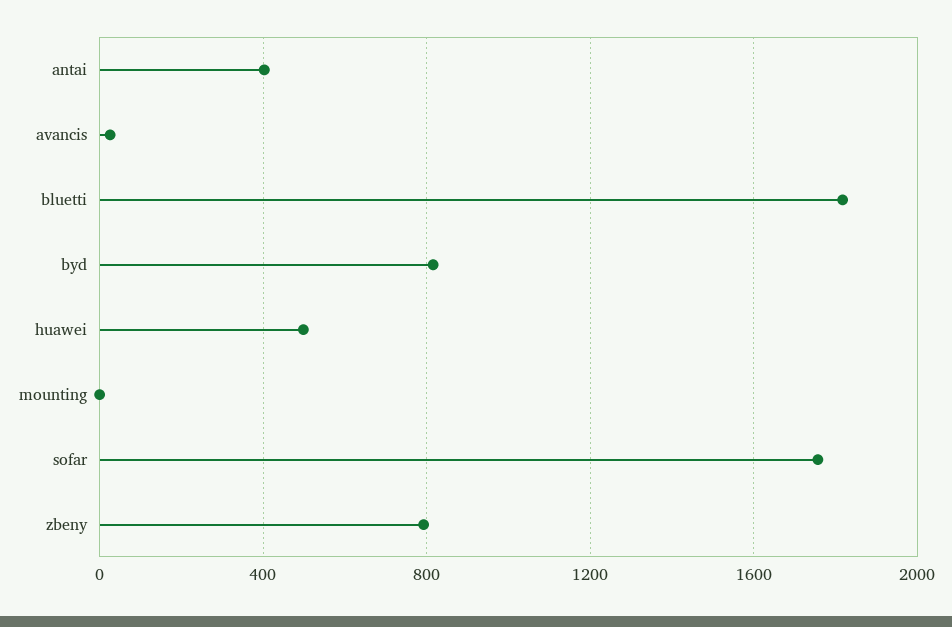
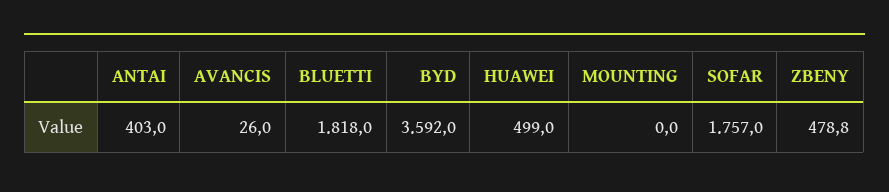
  {
    "antai": 403,
    "avancis": 26,
    "bluetti": 1818,
-   "byd": 800,
+   "byd": 3592,
    "huawei": 499,
    "mounting": 0,
    "sofar": 1757,
-   "zbeny": 800
+   "zbeny": 478.8
  }

